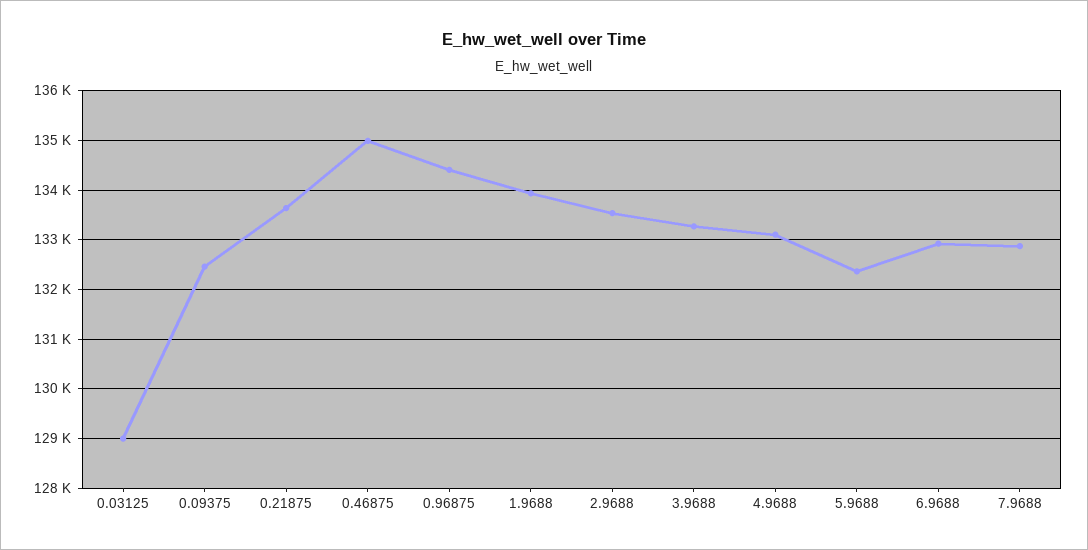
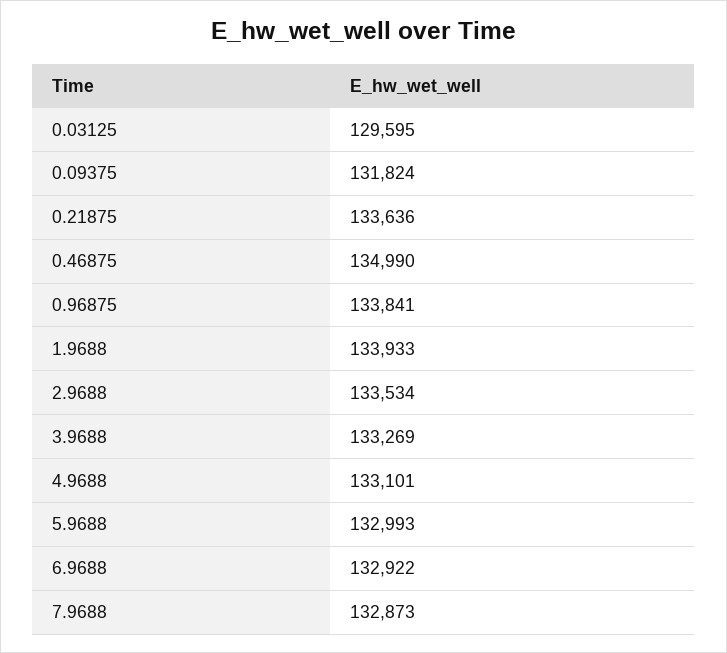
  {
-   "0.03125": 129000,
+   "0.03125": 129595,
-   "0.09375": 132400,
+   "0.09375": 131824,
    "0.21875": 133636,
    "0.46875": 134990,
-   "0.96875": 134400,
+   "0.96875": 133841,
    "1.9688": 133933,
    "2.9688": 133534,
    "3.9688": 133269,
    "4.9688": 133101,
-   "5.9688": 132400,
+   "5.9688": 132993,
    "6.9688": 132922,
    "7.9688": 132873
  }

